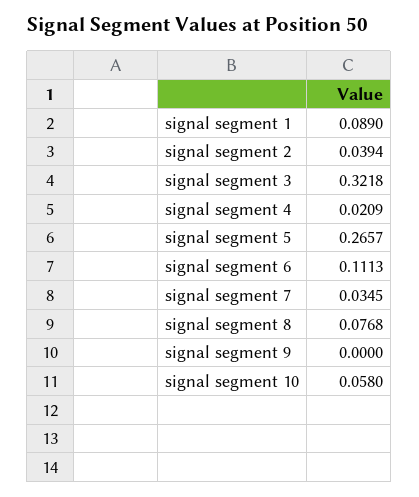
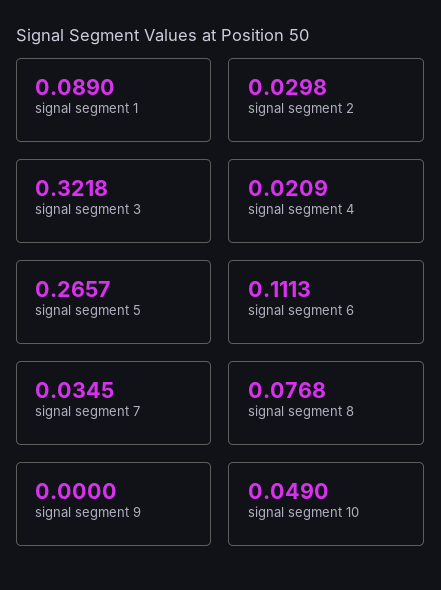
  {
    "signal segment 1": 0.089,
-   "signal segment 2": 0.0394,
+   "signal segment 2": 0.0298,
    "signal segment 3": 0.3218,
    "signal segment 4": 0.0209,
    "signal segment 5": 0.2657,
    "signal segment 6": 0.1113,
    "signal segment 7": 0.0345,
    "signal segment 8": 0.0768,
    "signal segment 9": 0,
-   "signal segment 10": 0.058
+   "signal segment 10": 0.049
  }

